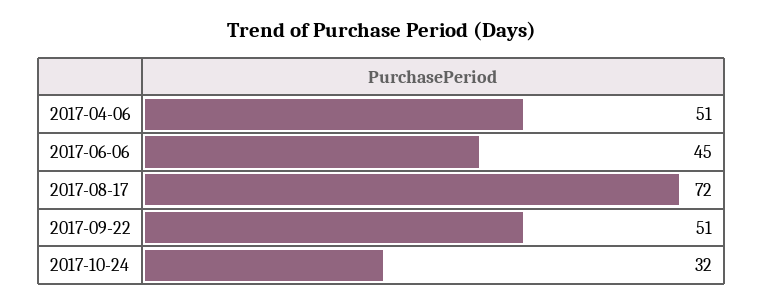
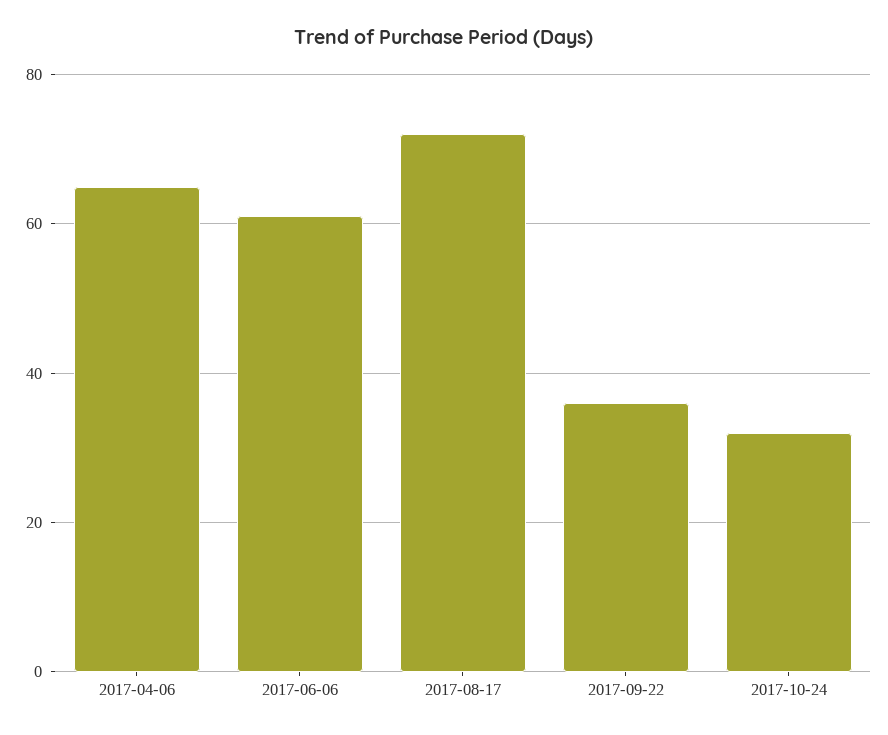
  {
-   "2017-04-06": 51,
+   "2017-04-06": 65,
-   "2017-06-06": 45,
+   "2017-06-06": 60,
    "2017-08-17": 72,
-   "2017-09-22": 51,
+   "2017-09-22": 35,
    "2017-10-24": 32
  }

